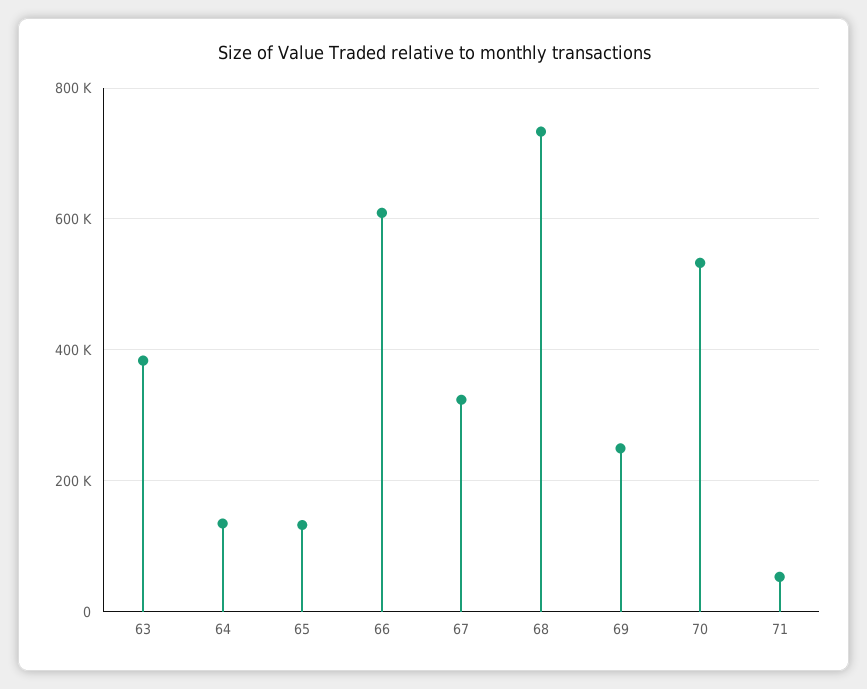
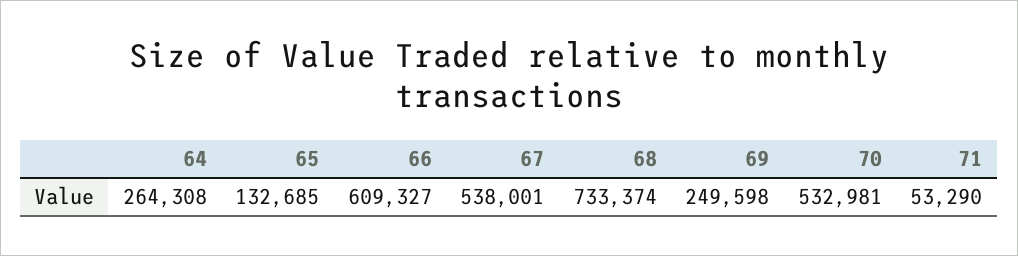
  {
-   "63": 380000,
-   "64": 140000,
+   "64": 264308,
    "65": 132685,
    "66": 609327,
-   "67": 320000,
+   "67": 538001,
    "68": 733374,
    "69": 249598,
    "70": 532981,
    "71": 53290
  }

